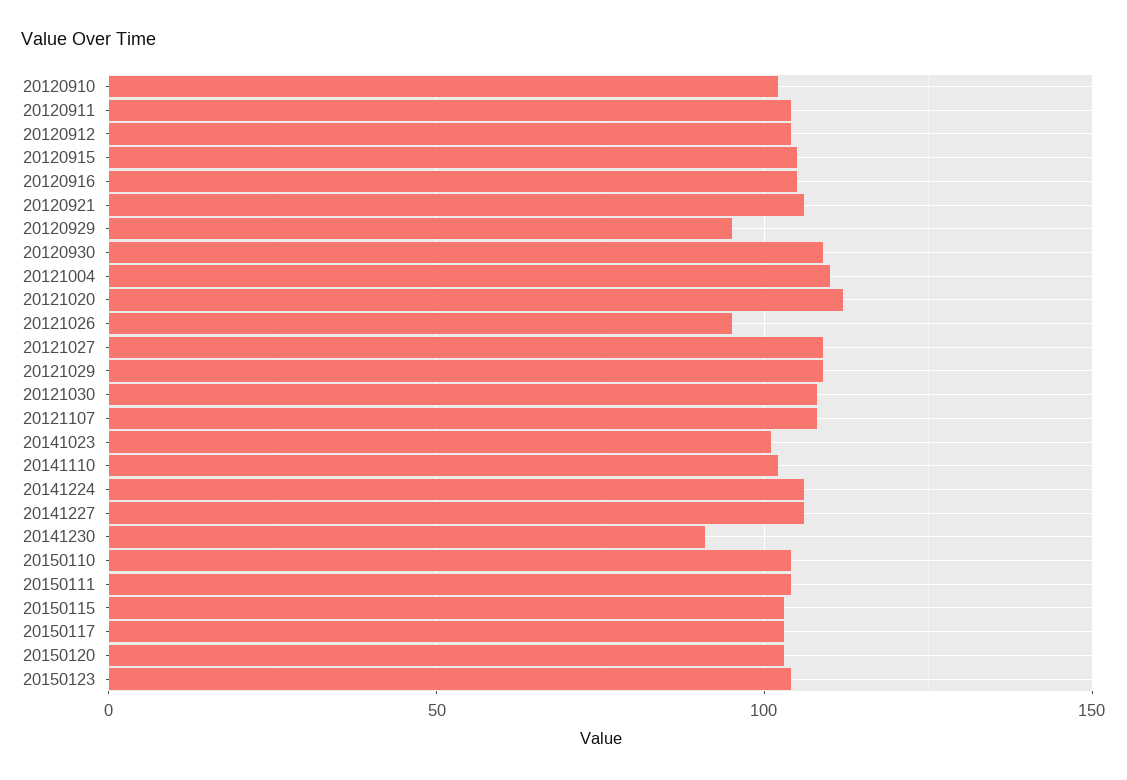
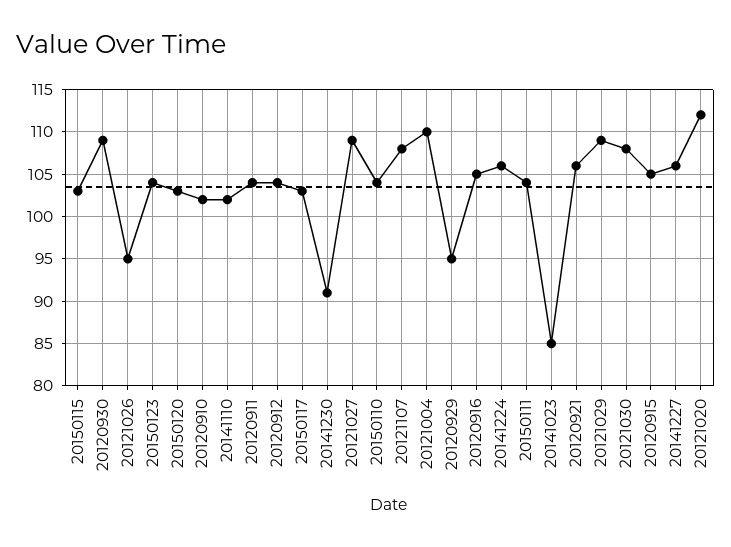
  {
    "20120910": 102,
    "20120911": 104,
    "20120912": 104,
    "20120915": 105,
    "20120916": 105,
    "20120921": 106,
    "20120929": 95,
    "20120930": 109,
    "20121004": 110,
    "20121020": 112,
    "20121026": 95,
    "20121027": 109,
    "20121029": 109,
    "20121030": 108,
    "20121107": 108,
-   "20141023": 100,
+   "20141023": 85,
    "20141110": 102,
    "20141224": 106,
    "20141227": 106,
    "20141230": 91,
    "20150110": 104,
    "20150111": 104,
    "20150115": 103,
    "20150117": 103,
    "20150120": 103,
    "20150123": 104
  }

